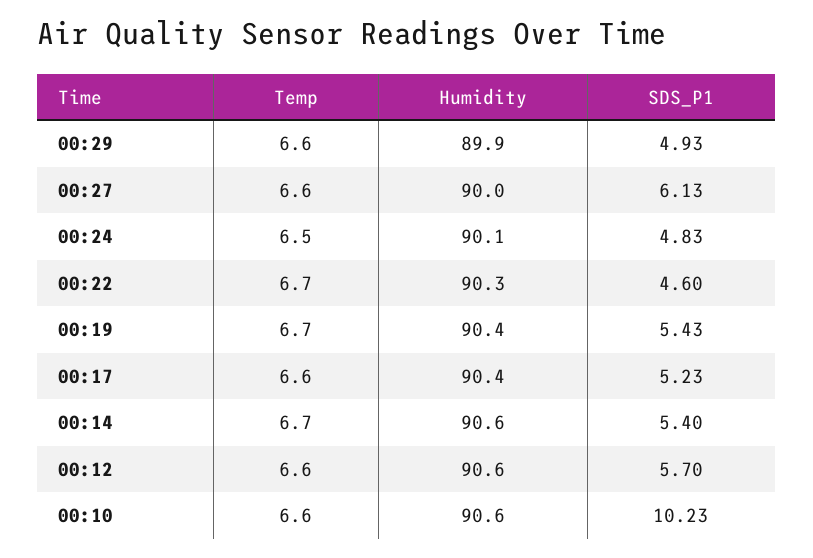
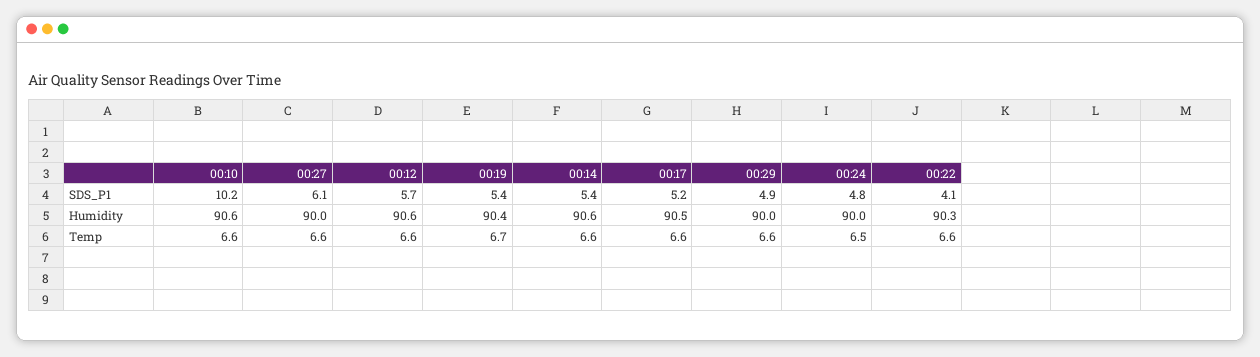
  {
    "Temp": {
      "00:29": 6.6,
      "00:27": 6.6,
      "00:24": 6.5,
-     "00:22": 6.7,
+     "00:22": 6.6,
      "00:19": 6.7,
      "00:17": 6.6,
-     "00:14": 6.7,
+     "00:14": 6.6,
      "00:12": 6.6,
      "00:10": 6.6
    },
    "Humidity": {
-     "00:29": 89.9,
+     "00:29": 90,
      "00:27": 90,
-     "00:24": 90.1,
+     "00:24": 90,
      "00:22": 90.3,
      "00:19": 90.4,
-     "00:17": 90.4,
+     "00:17": 90.5,
      "00:14": 90.6,
      "00:12": 90.6,
      "00:10": 90.6
    },
    "SDS_P1": {
      "00:29": 4.93,
      "00:27": 6.13,
      "00:24": 4.83,
-     "00:22": 4.6,
+     "00:22": 4.1,
      "00:19": 5.43,
      "00:17": 5.23,
      "00:14": 5.4,
      "00:12": 5.7,
      "00:10": 10.23
    }
  }

